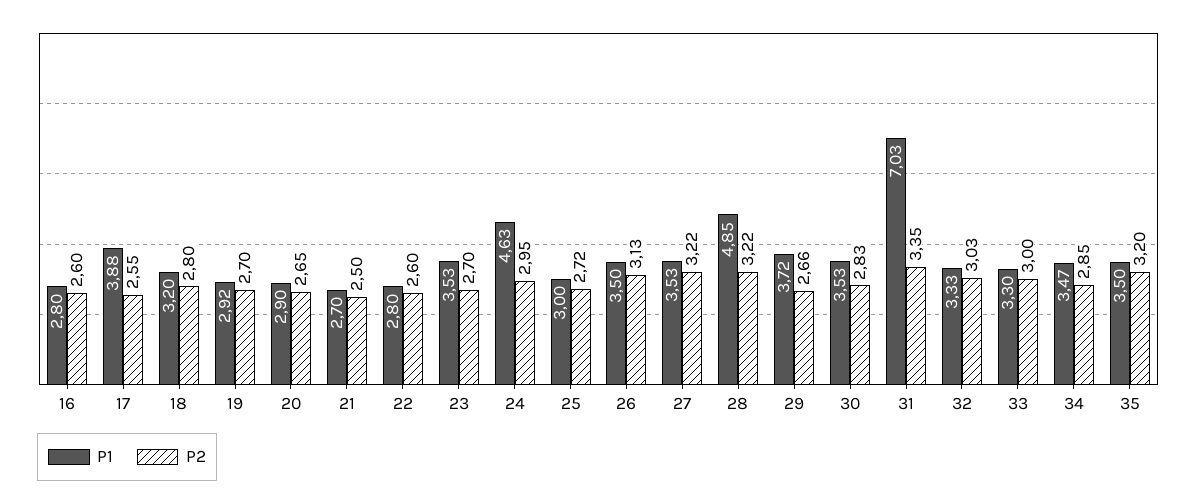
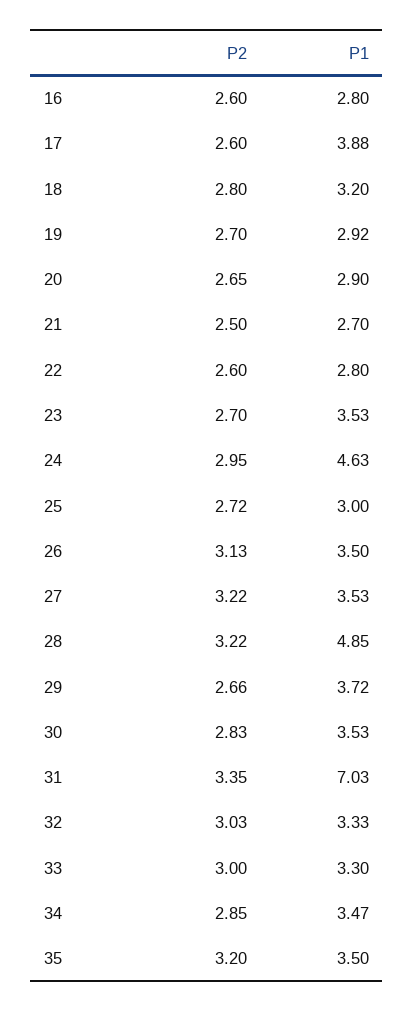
  {
    "P1": {
      "16": 2.8,
      "17": 3.88,
      "18": 3.2,
      "19": 2.92,
      "20": 2.9,
      "21": 2.7,
      "22": 2.8,
      "23": 3.53,
      "24": 4.63,
      "25": 3,
      "26": 3.5,
      "27": 3.53,
      "28": 4.85,
      "29": 3.72,
      "30": 3.53,
      "31": 7.03,
      "32": 3.33,
      "33": 3.3,
      "34": 3.47,
      "35": 3.5
    },
    "P2": {
      "16": 2.6,
-     "17": 2.55,
+     "17": 2.6,
      "18": 2.8,
      "19": 2.7,
      "20": 2.65,
      "21": 2.5,
      "22": 2.6,
      "23": 2.7,
      "24": 2.95,
      "25": 2.72,
      "26": 3.13,
      "27": 3.22,
      "28": 3.22,
      "29": 2.66,
      "30": 2.83,
      "31": 3.35,
      "32": 3.03,
      "33": 3,
      "34": 2.85,
      "35": 3.2
    }
  }

